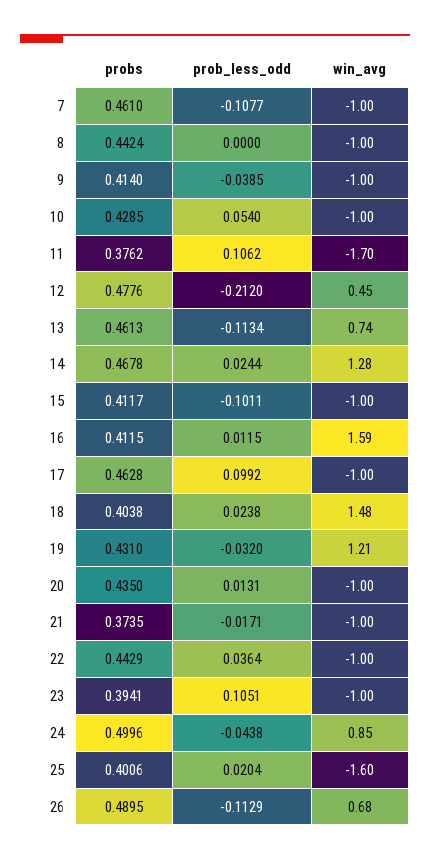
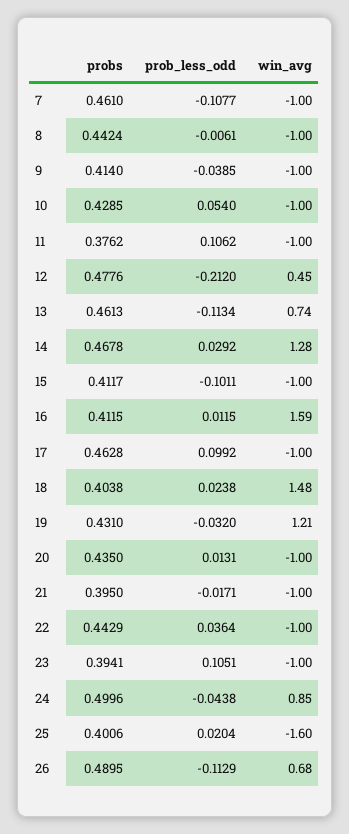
  {
    "probs": {
      "7": 0.461,
      "8": 0.4424,
      "9": 0.414,
      "10": 0.4285,
      "11": 0.3762,
      "12": 0.4776,
      "13": 0.4613,
      "14": 0.4678,
      "15": 0.4117,
      "16": 0.4115,
      "17": 0.4628,
      "18": 0.4038,
      "19": 0.431,
      "20": 0.435,
-     "21": 0.3735,
+     "21": 0.395,
      "22": 0.4429,
      "23": 0.3941,
      "24": 0.4996,
      "25": 0.4006,
      "26": 0.4895
    },
    "prob_less_odd": {
      "7": -0.1077,
-     "8": 0,
+     "8": -0.0061,
      "9": -0.0385,
      "10": 0.054,
      "11": 0.1062,
      "12": -0.212,
      "13": -0.1134,
-     "14": 0.0244,
+     "14": 0.0292,
      "15": -0.1011,
      "16": 0.0115,
      "17": 0.0992,
      "18": 0.0238,
      "19": -0.032,
      "20": 0.0131,
      "21": -0.0171,
      "22": 0.0364,
      "23": 0.1051,
      "24": -0.0438,
      "25": 0.0204,
      "26": -0.1129
    },
    "win_avg": {
      "7": -1,
      "8": -1,
      "9": -1,
      "10": -1,
-     "11": -1.7,
+     "11": -1,
      "12": 0.45,
      "13": 0.74,
      "14": 1.28,
      "15": -1,
      "16": 1.59,
      "17": -1,
      "18": 1.48,
      "19": 1.21,
      "20": -1,
      "21": -1,
      "22": -1,
      "23": -1,
      "24": 0.85,
      "25": -1.6,
      "26": 0.68
    }
  }

